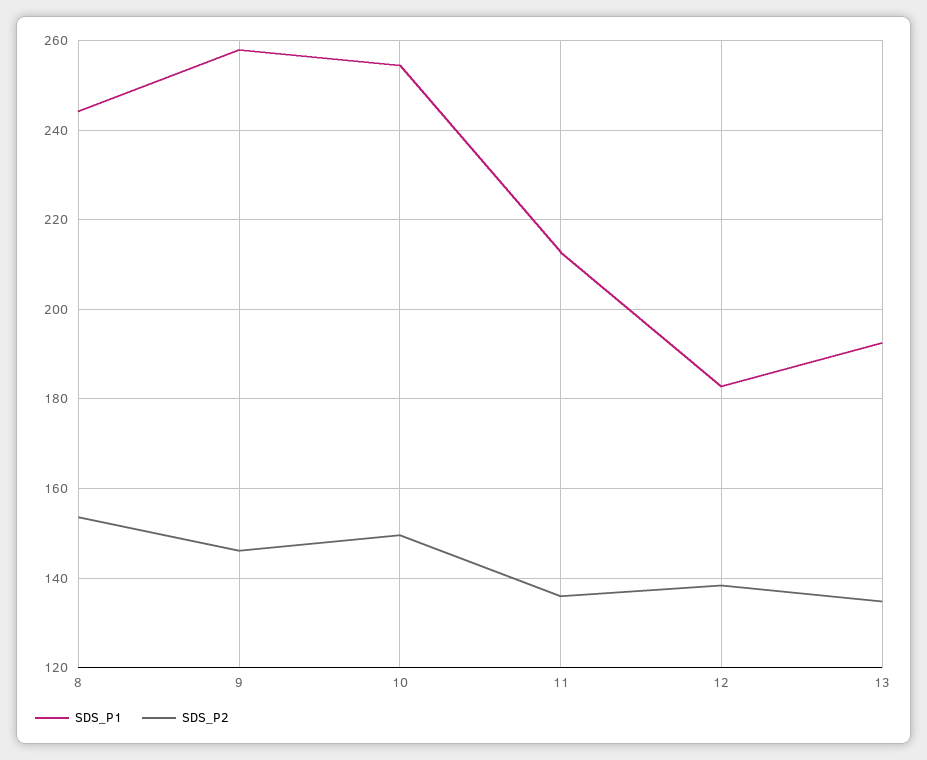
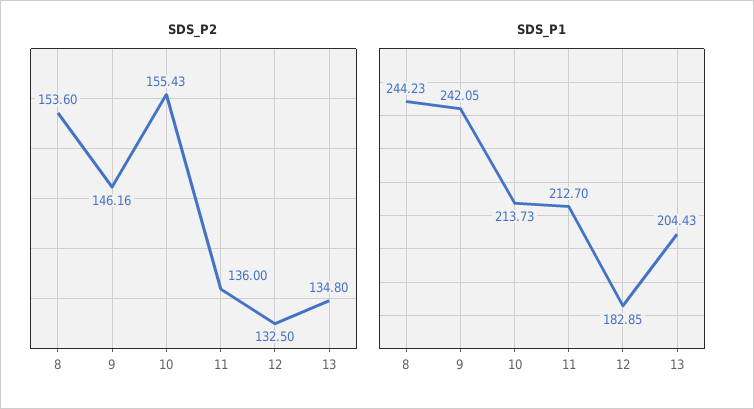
  {
    "SDS_P1": {
      "8": 244.23,
-     "9": 258,
+     "9": 242.05,
-     "10": 254,
+     "10": 213.73,
      "11": 212.7,
      "12": 182.85,
-     "13": 192
+     "13": 204.43
    },
    "SDS_P2": {
      "8": 153.6,
      "9": 146.16,
-     "10": 150,
+     "10": 155.43,
      "11": 136,
-     "12": 138,
+     "12": 132.5,
      "13": 134.8
    }
  }

